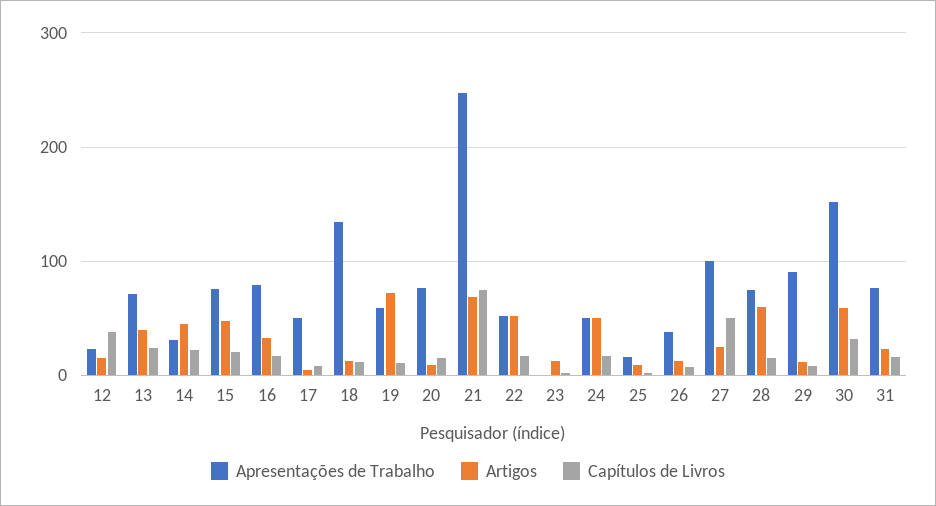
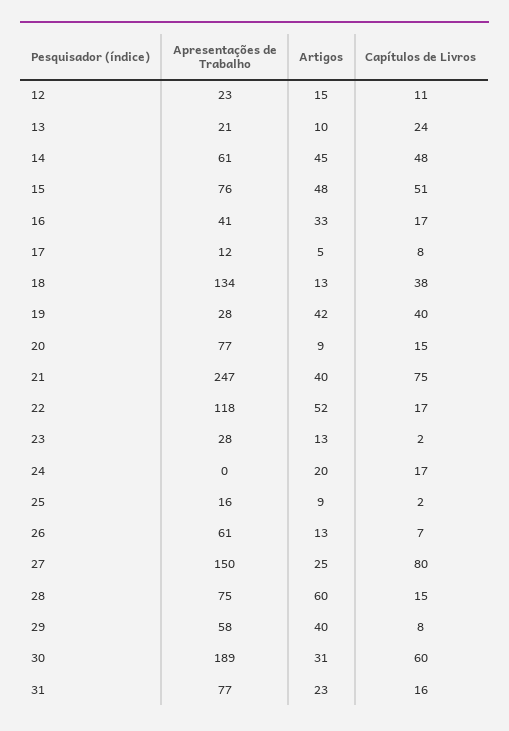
  {
    "Apresentações de Trabalho": {
      "12": 23,
-     "13": 70,
+     "13": 21,
-     "14": 30,
+     "14": 61,
      "15": 76,
-     "16": 80,
+     "16": 41,
-     "17": 50,
+     "17": 12,
      "18": 134,
-     "19": 60,
+     "19": 28,
      "20": 77,
      "21": 247,
-     "22": 50,
+     "22": 118,
-     "23": 0,
+     "23": 28,
-     "24": 50,
+     "24": 0,
      "25": 16,
-     "26": 40,
+     "26": 61,
-     "27": 100,
+     "27": 150,
      "28": 75,
-     "29": 90,
+     "29": 58,
-     "30": 150,
+     "30": 189,
      "31": 77
    },
    "Artigos": {
      "12": 15,
-     "13": 40,
+     "13": 10,
      "14": 45,
      "15": 48,
      "16": 33,
      "17": 5,
      "18": 13,
-     "19": 70,
+     "19": 42,
      "20": 9,
-     "21": 70,
+     "21": 40,
      "22": 52,
      "23": 13,
-     "24": 50,
+     "24": 20,
      "25": 9,
      "26": 13,
      "27": 25,
      "28": 60,
-     "29": 10,
+     "29": 40,
-     "30": 60,
+     "30": 31,
      "31": 23
    },
    "Capítulos de Livros": {
-     "12": 40,
+     "12": 11,
      "13": 24,
-     "14": 20,
+     "14": 48,
-     "15": 20,
+     "15": 51,
      "16": 17,
      "17": 8,
-     "18": 10,
+     "18": 38,
-     "19": 10,
+     "19": 40,
      "20": 15,
      "21": 75,
      "22": 17,
      "23": 2,
      "24": 17,
      "25": 2,
      "26": 7,
-     "27": 50,
+     "27": 80,
      "28": 15,
      "29": 8,
-     "30": 30,
+     "30": 60,
      "31": 16
    }
  }

